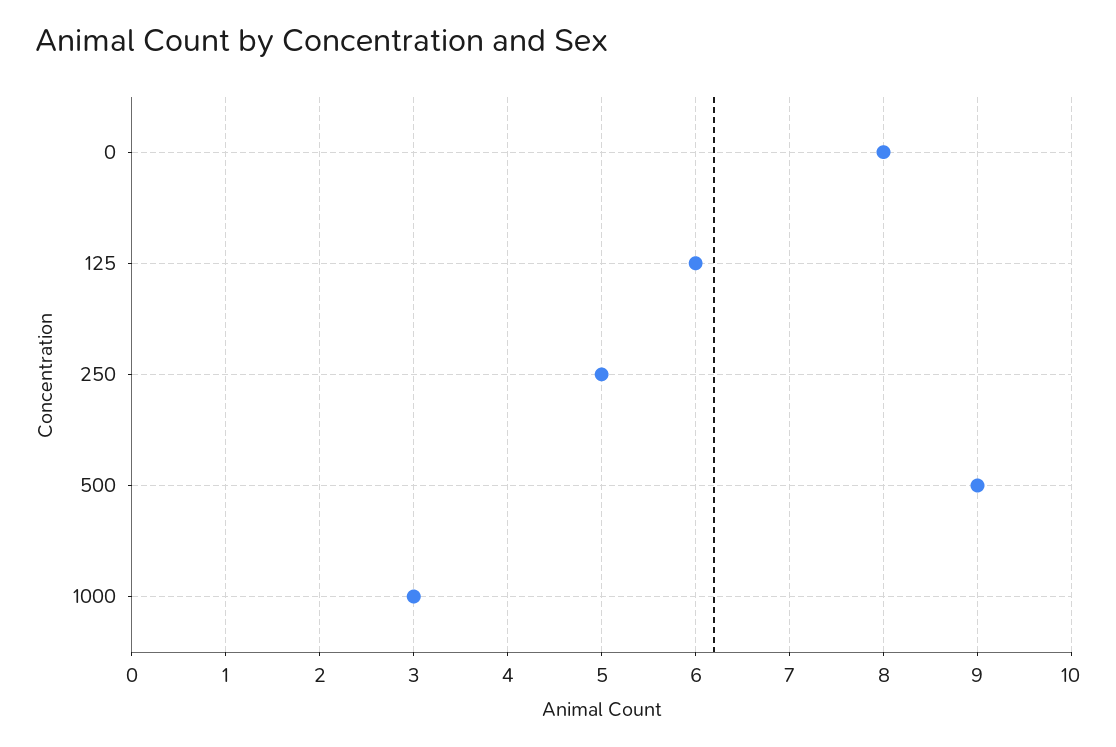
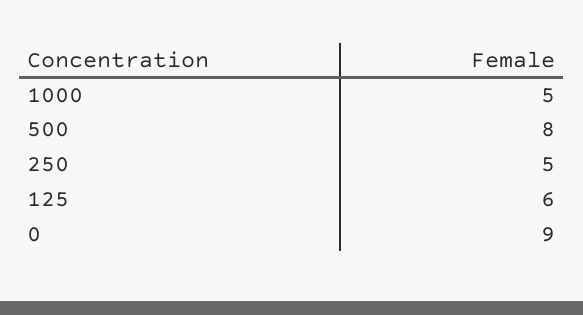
  {
-   "0": 8,
+   "0": 9,
    "125": 6,
    "250": 5,
-   "500": 9,
+   "500": 8,
-   "1000": 3
+   "1000": 5
  }

